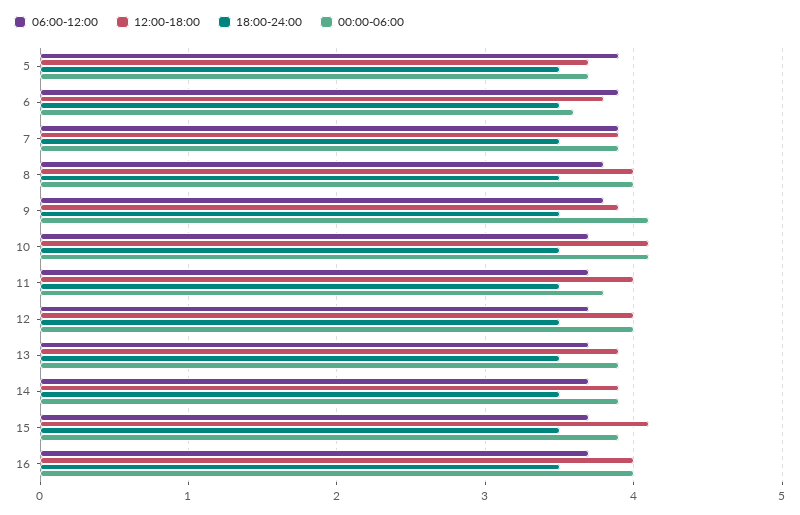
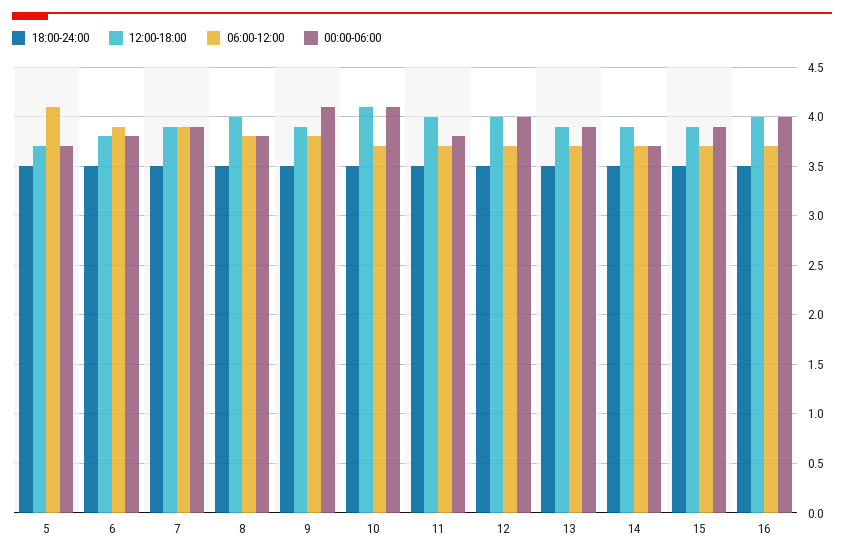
  {
    "06:00-12:00": {
-     "5": 3.9,
+     "5": 4.1,
      "6": 3.9,
      "7": 3.9,
      "8": 3.8,
      "9": 3.8,
      "10": 3.7,
      "11": 3.7,
      "12": 3.7,
      "13": 3.7,
      "14": 3.7,
      "15": 3.7,
      "16": 3.7
    },
    "12:00-18:00": {
      "5": 3.7,
      "6": 3.8,
      "7": 3.9,
      "8": 4,
      "9": 3.9,
      "10": 4.1,
      "11": 4,
      "12": 4,
      "13": 3.9,
      "14": 3.9,
-     "15": 4.1,
+     "15": 3.9,
      "16": 4
    },
    "18:00-24:00": {
      "5": 3.5,
      "6": 3.5,
      "7": 3.5,
      "8": 3.5,
      "9": 3.5,
      "10": 3.5,
      "11": 3.5,
      "12": 3.5,
      "13": 3.5,
      "14": 3.5,
      "15": 3.5,
      "16": 3.5
    },
    "00:00-06:00": {
      "5": 3.7,
-     "6": 3.6,
+     "6": 3.8,
      "7": 3.9,
-     "8": 4,
+     "8": 3.8,
      "9": 4.1,
      "10": 4.1,
      "11": 3.8,
      "12": 4,
      "13": 3.9,
-     "14": 3.9,
+     "14": 3.7,
      "15": 3.9,
      "16": 4
    }
  }

